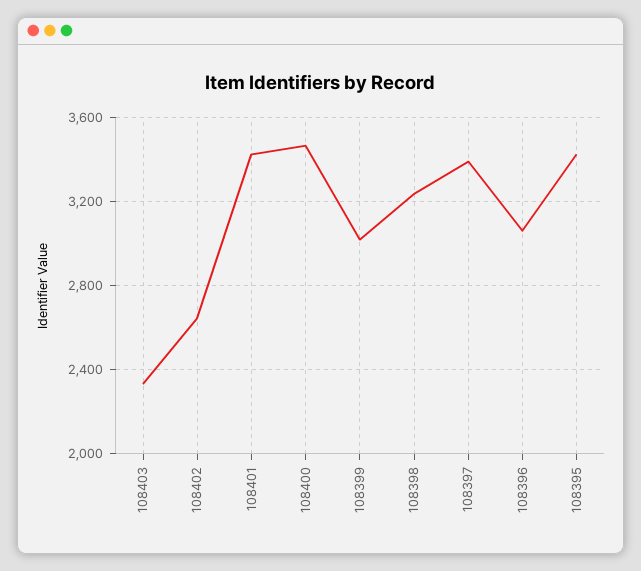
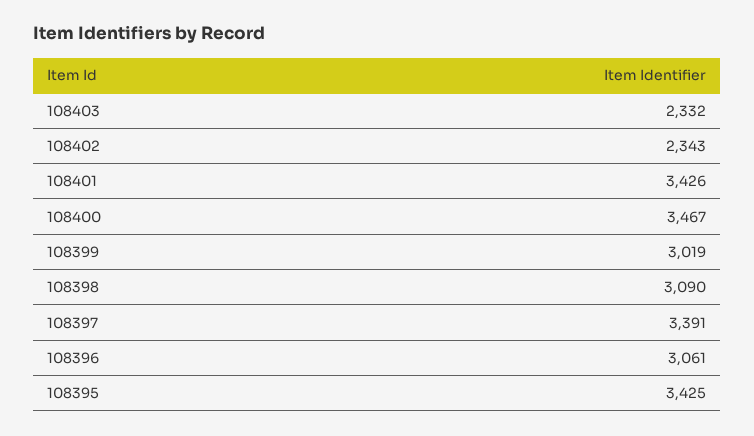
  {
    "108403": 2332,
-   "108402": 2650,
+   "108402": 2343,
    "108401": 3426,
    "108400": 3467,
    "108399": 3019,
-   "108398": 3250,
+   "108398": 3090,
    "108397": 3391,
    "108396": 3061,
    "108395": 3425
  }

